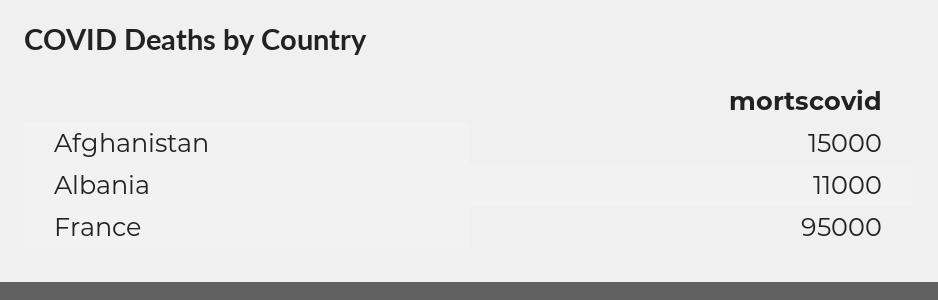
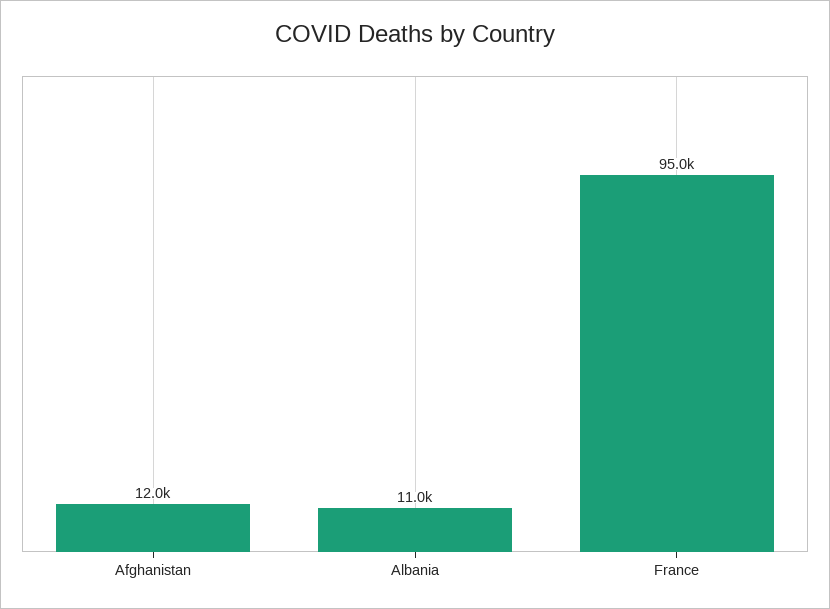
  {
-   "Afghanistan": 15000,
+   "Afghanistan": 12000,
    "Albania": 11000,
    "France": 95000
  }

